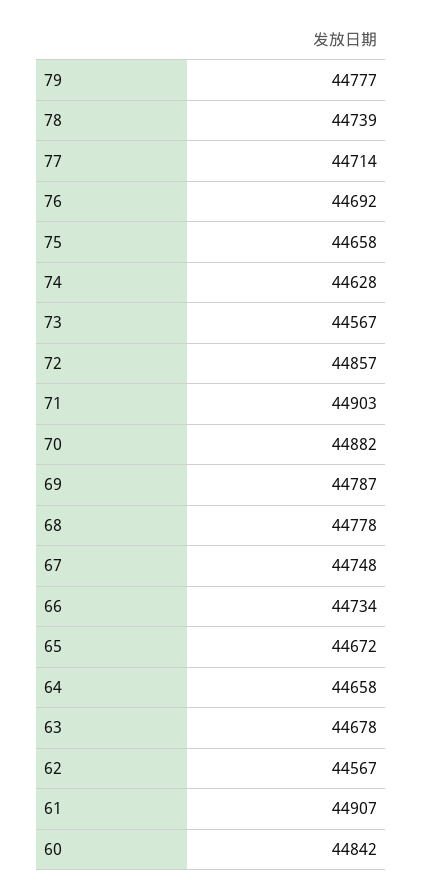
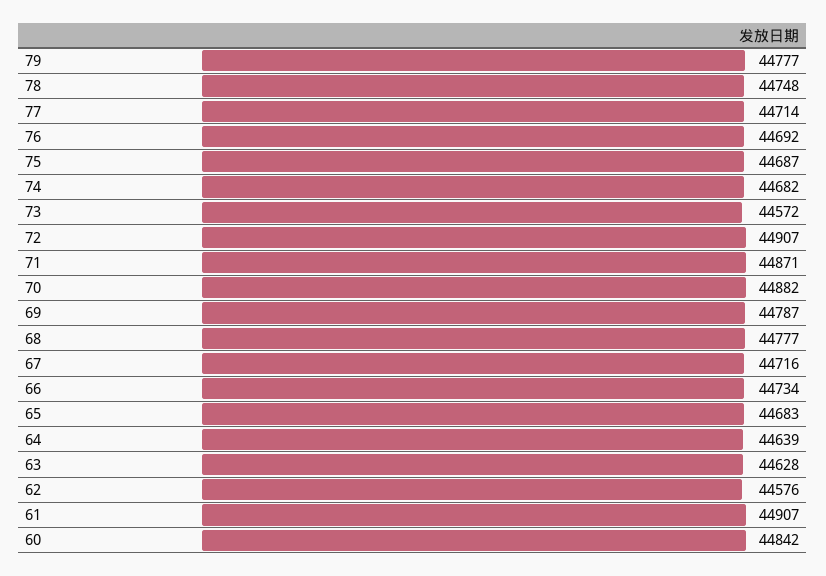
  {
    "79": 44777,
-   "78": 44739,
+   "78": 44748,
    "77": 44714,
    "76": 44692,
-   "75": 44658,
+   "75": 44687,
-   "74": 44628,
+   "74": 44682,
-   "73": 44567,
+   "73": 44572,
-   "72": 44857,
+   "72": 44907,
-   "71": 44903,
+   "71": 44871,
    "70": 44882,
    "69": 44787,
-   "68": 44778,
+   "68": 44777,
-   "67": 44748,
+   "67": 44716,
    "66": 44734,
-   "65": 44672,
+   "65": 44683,
-   "64": 44658,
+   "64": 44639,
-   "63": 44678,
+   "63": 44628,
-   "62": 44567,
+   "62": 44576,
    "61": 44907,
    "60": 44842
  }

